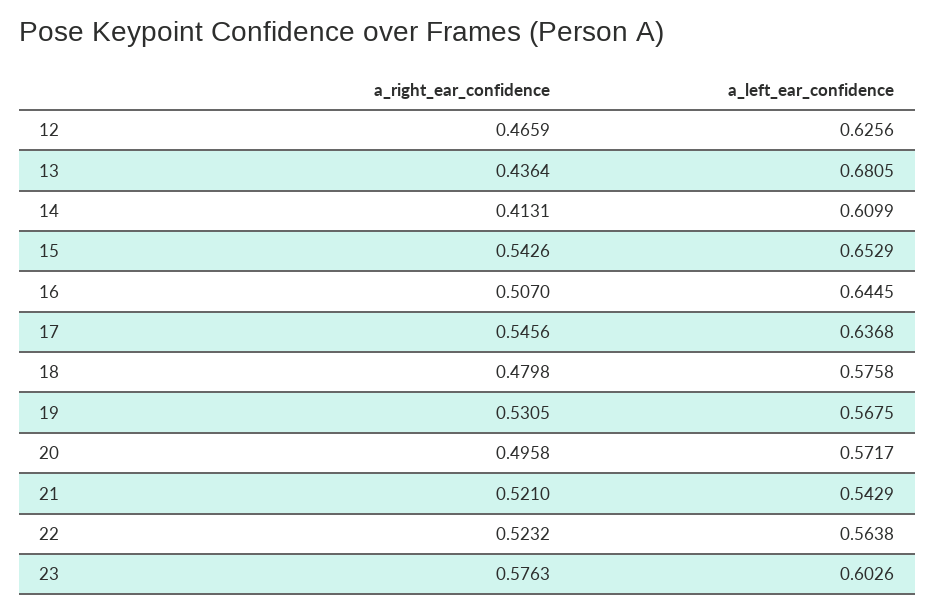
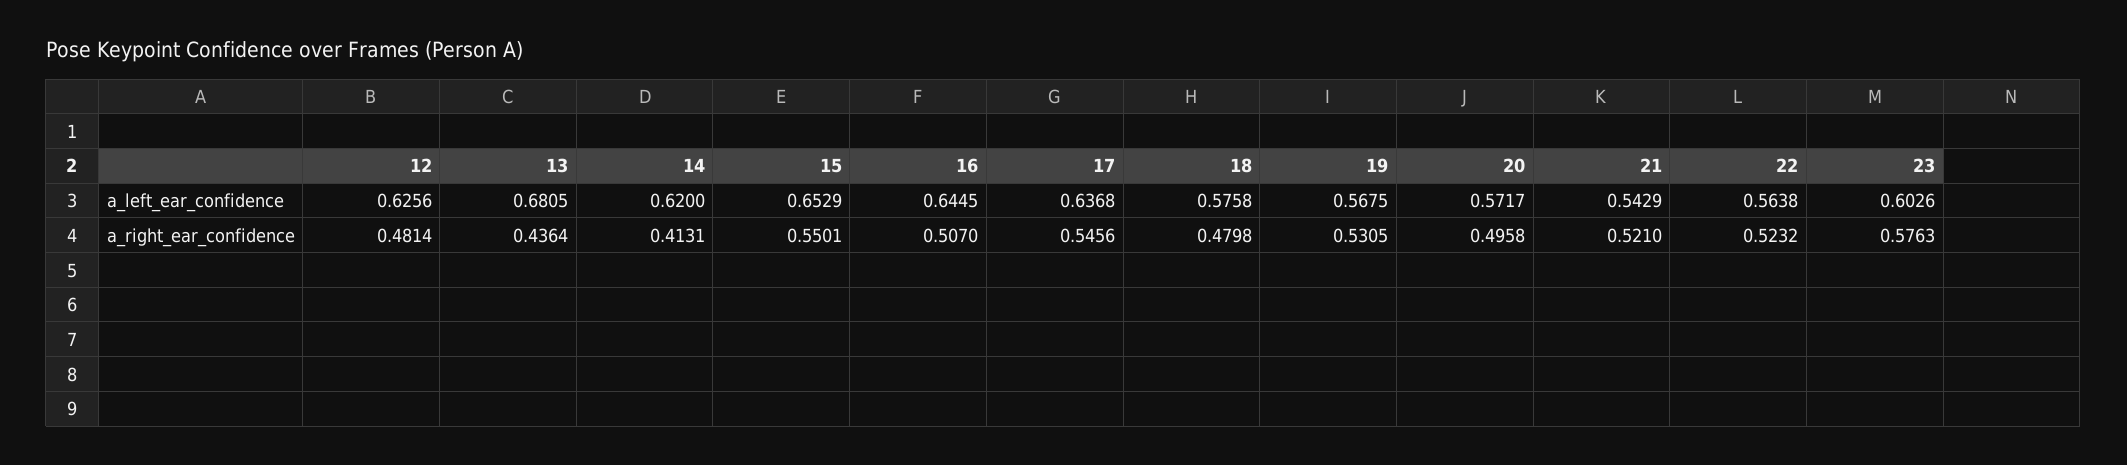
  {
    "a_right_ear_confidence": {
-     "12": 0.4659,
+     "12": 0.4814,
      "13": 0.4364,
      "14": 0.4131,
-     "15": 0.5426,
+     "15": 0.5501,
      "16": 0.507,
      "17": 0.5456,
      "18": 0.4798,
      "19": 0.5305,
      "20": 0.4958,
      "21": 0.521,
      "22": 0.5232,
      "23": 0.5763
    },
    "a_left_ear_confidence": {
      "12": 0.6256,
      "13": 0.6805,
-     "14": 0.6099,
+     "14": 0.62,
      "15": 0.6529,
      "16": 0.6445,
      "17": 0.6368,
      "18": 0.5758,
      "19": 0.5675,
      "20": 0.5717,
      "21": 0.5429,
      "22": 0.5638,
      "23": 0.6026
    }
  }

